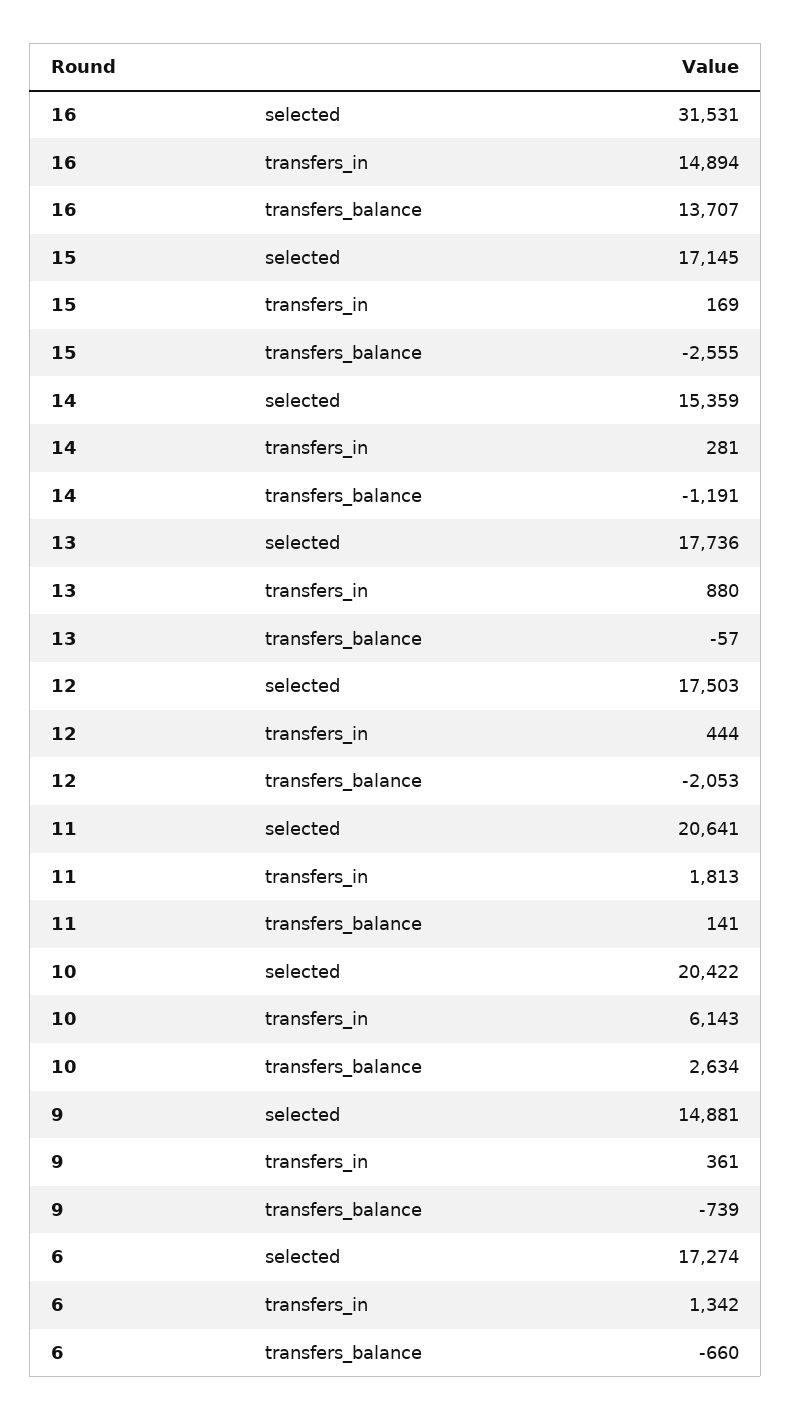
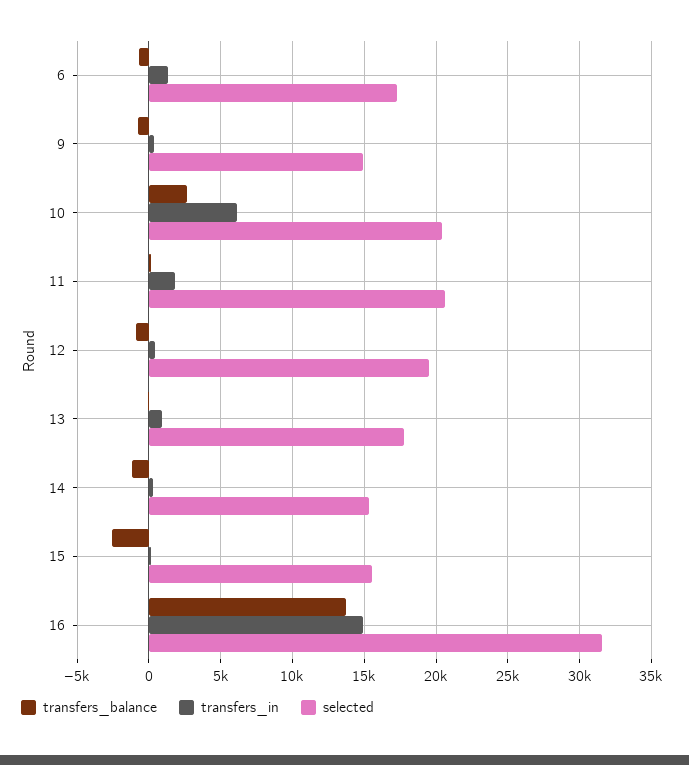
  {
    "selected": {
      "16": 31531,
-     "15": 17145,
+     "15": 15500,
      "14": 15359,
      "13": 17736,
-     "12": 17503,
+     "12": 19500,
      "11": 20641,
      "10": 20422,
      "9": 14881,
      "6": 17274
    },
    "transfers_in": {
      "16": 14894,
      "15": 169,
      "14": 281,
      "13": 880,
      "12": 444,
      "11": 1813,
      "10": 6143,
      "9": 361,
      "6": 1342
    },
    "transfers_balance": {
      "16": 13707,
      "15": -2555,
      "14": -1191,
      "13": -57,
-     "12": -2053,
+     "12": -1000,
      "11": 141,
      "10": 2634,
      "9": -739,
      "6": -660
    }
  }

